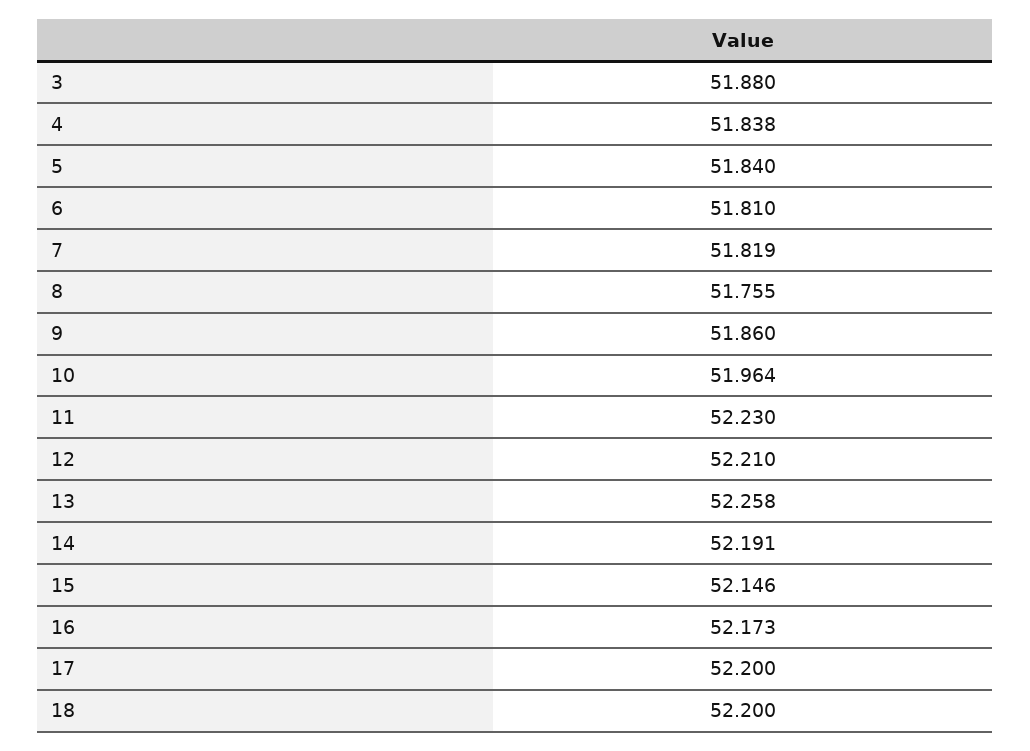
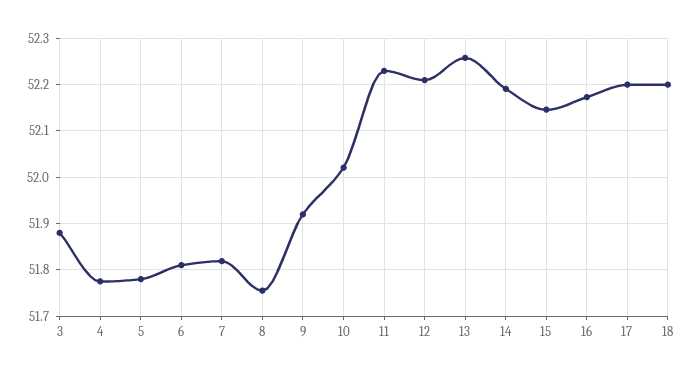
  {
    "3": 51.88,
-   "4": 51.838,
+   "4": 51.78,
-   "5": 51.84,
+   "5": 51.78,
    "6": 51.81,
    "7": 51.819,
    "8": 51.755,
-   "9": 51.86,
+   "9": 51.92,
-   "10": 51.964,
+   "10": 52.02,
    "11": 52.23,
    "12": 52.21,
    "13": 52.258,
    "14": 52.191,
    "15": 52.146,
    "16": 52.173,
    "17": 52.2,
    "18": 52.2
  }

